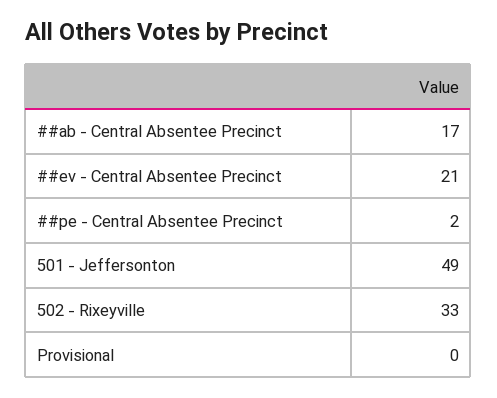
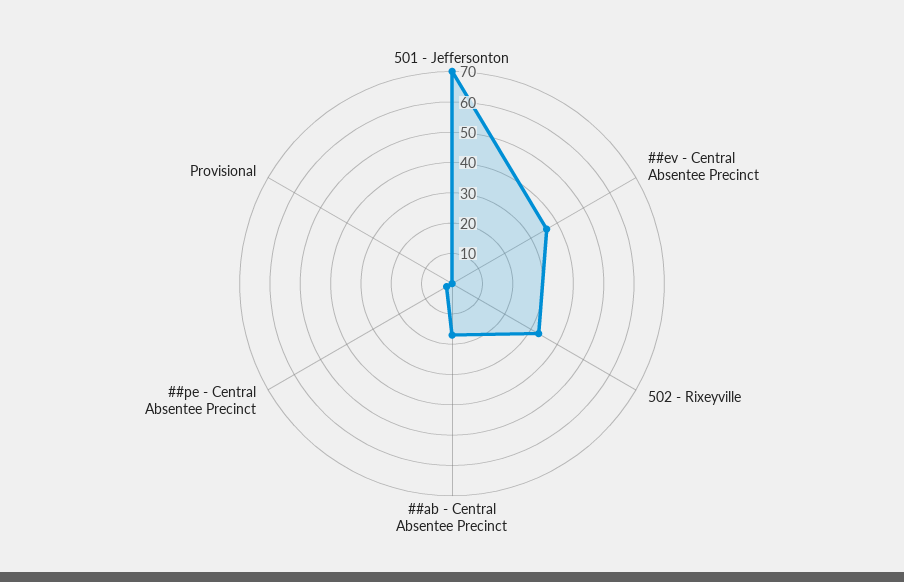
  {
    "##ab - Central Absentee Precinct": 17,
-   "##ev - Central Absentee Precinct": 21,
+   "##ev - Central Absentee Precinct": 35,
    "##pe - Central Absentee Precinct": 2,
-   "501 - Jeffersonton": 49,
+   "501 - Jeffersonton": 70,
    "502 - Rixeyville": 33,
    "Provisional": 0
  }

